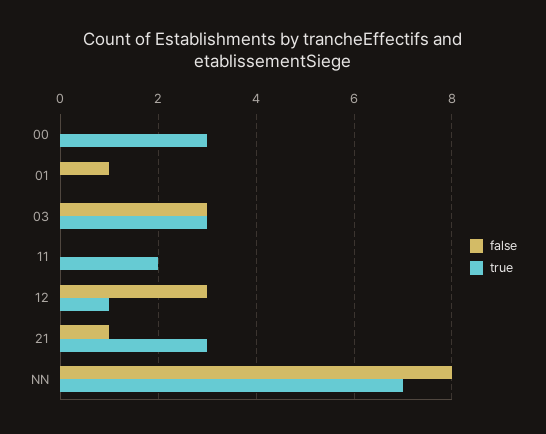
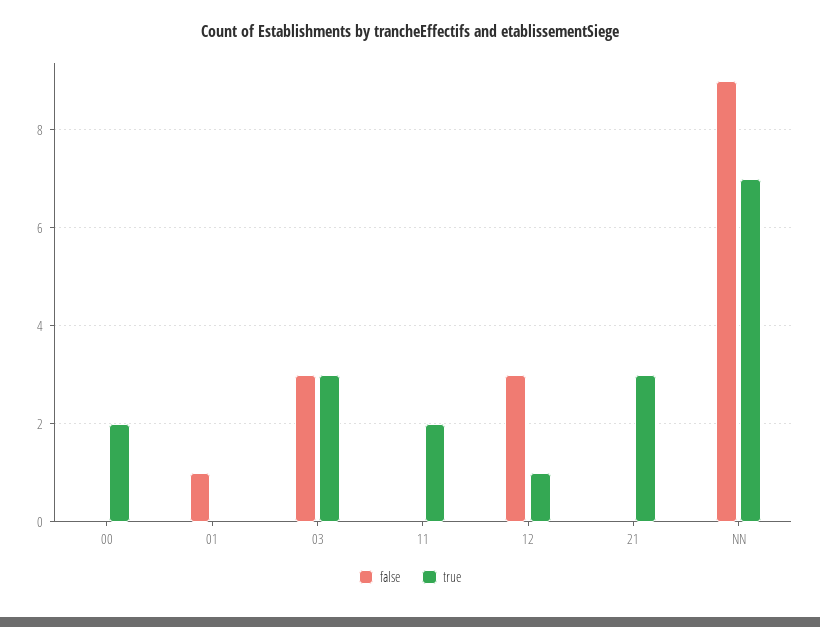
  {
    "false": {
      "00": 0,
      "01": 1,
      "03": 3,
      "11": 0,
      "12": 3,
-     "21": 1,
+     "21": 0,
-     "NN": 8
+     "NN": 9
    },
    "true": {
-     "00": 3,
+     "00": 2,
      "01": 0,
      "03": 3,
      "11": 2,
      "12": 1,
      "21": 3,
      "NN": 7
    }
  }

